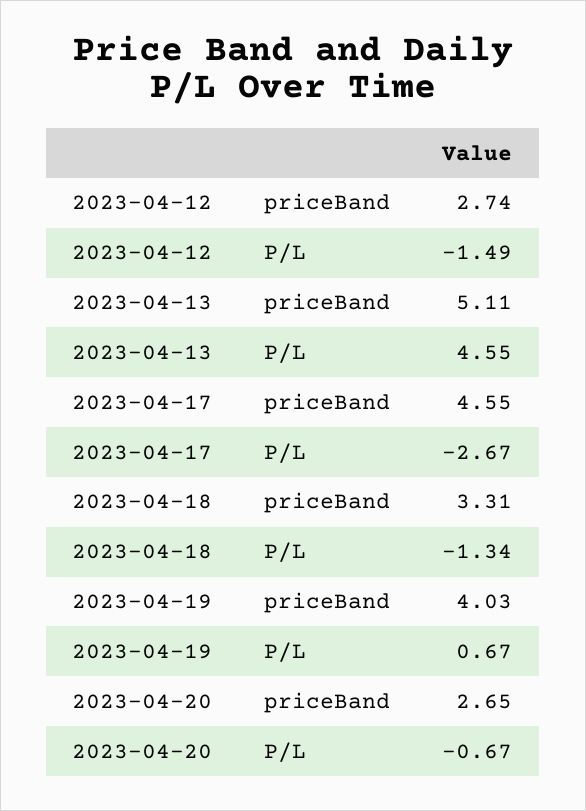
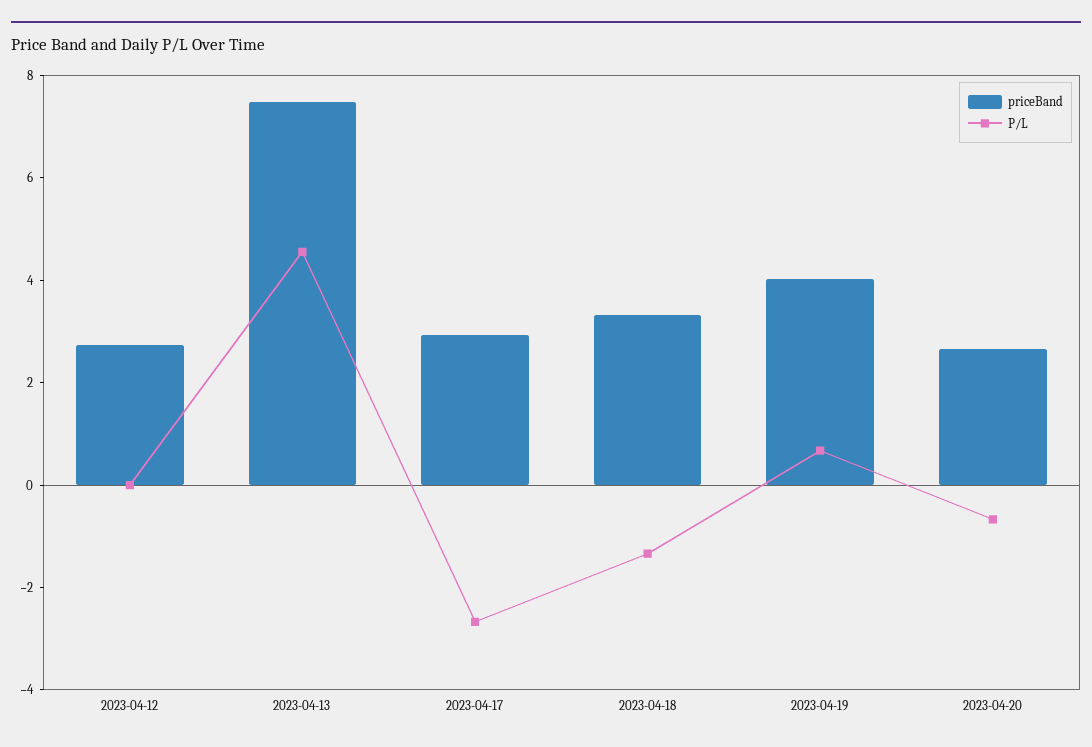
  {
    "priceBand": {
      "2023-04-12": 2.74,
-     "2023-04-13": 5.11,
+     "2023-04-13": 7.5,
-     "2023-04-17": 4.55,
+     "2023-04-17": 3,
      "2023-04-18": 3.31,
      "2023-04-19": 4.03,
      "2023-04-20": 2.65
    },
    "P/L": {
-     "2023-04-12": -1.49,
+     "2023-04-12": 0,
      "2023-04-13": 4.55,
      "2023-04-17": -2.67,
      "2023-04-18": -1.34,
      "2023-04-19": 0.67,
      "2023-04-20": -0.67
    }
  }

